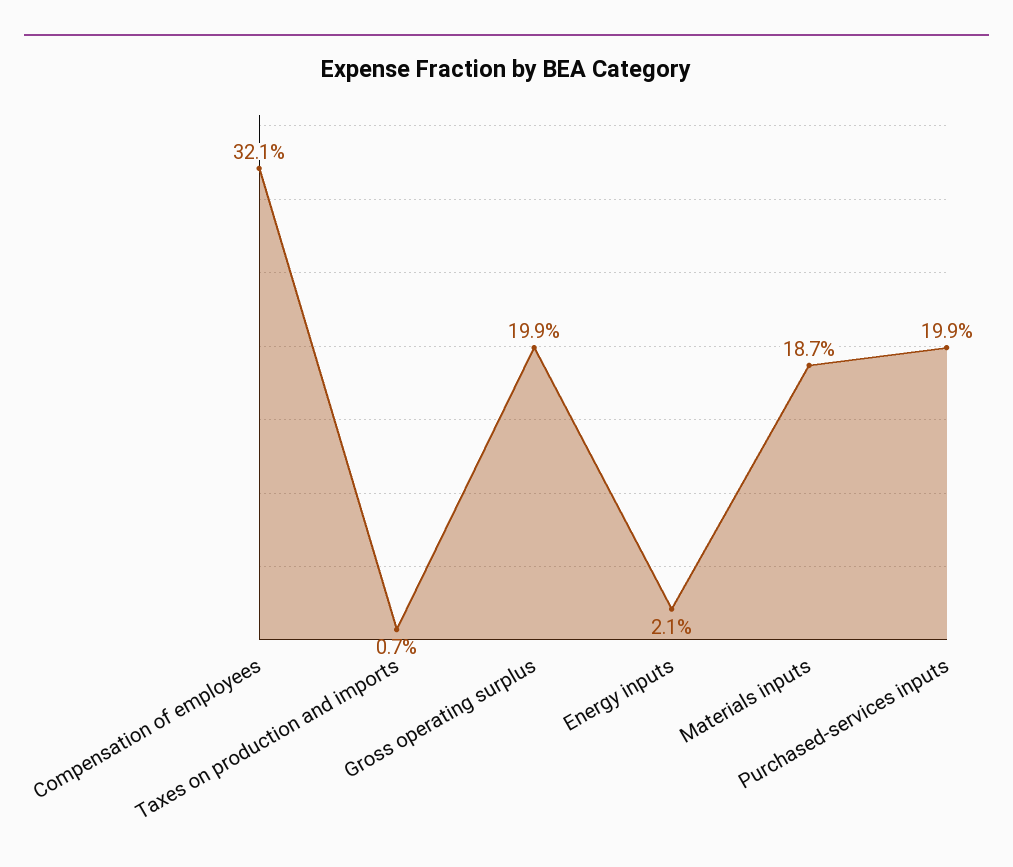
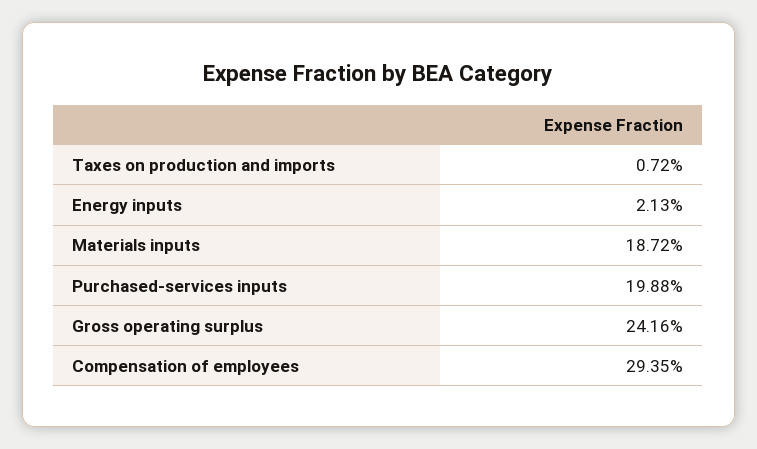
  {
-   "Compensation of employees": 32.1,
+   "Compensation of employees": 29.35,
    "Taxes on production and imports": 0.72,
-   "Gross operating surplus": 19.9,
+   "Gross operating surplus": 24.16,
    "Energy inputs": 2.13,
    "Materials inputs": 18.72,
    "Purchased-services inputs": 19.88
  }

